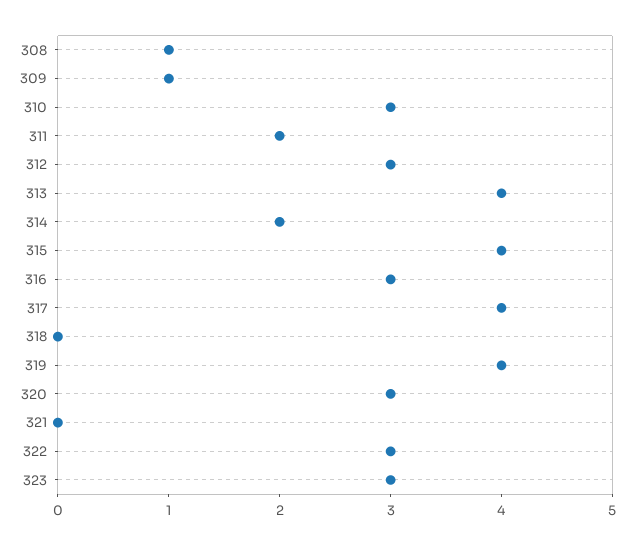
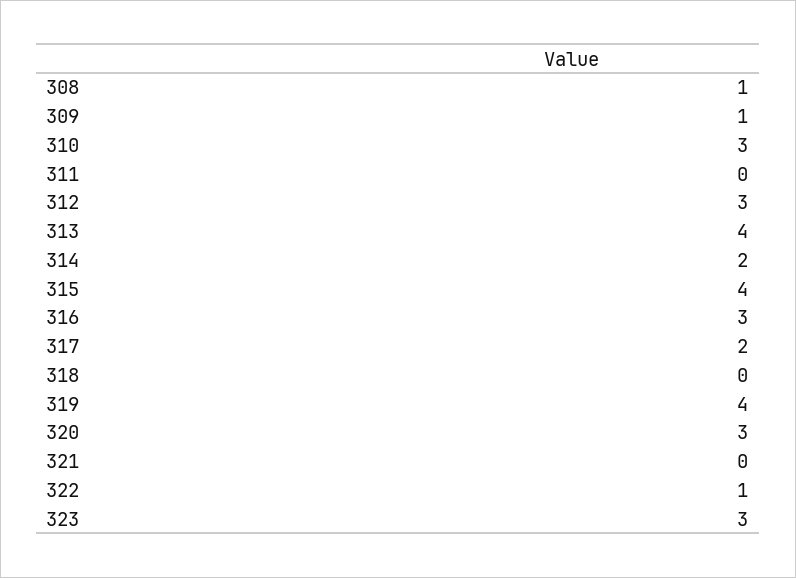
  {
    "308": 1,
    "309": 1,
    "310": 3,
-   "311": 2,
+   "311": 0,
    "312": 3,
    "313": 4,
    "314": 2,
    "315": 4,
    "316": 3,
-   "317": 4,
+   "317": 2,
    "318": 0,
    "319": 4,
    "320": 3,
    "321": 0,
-   "322": 3,
+   "322": 1,
    "323": 3
  }

